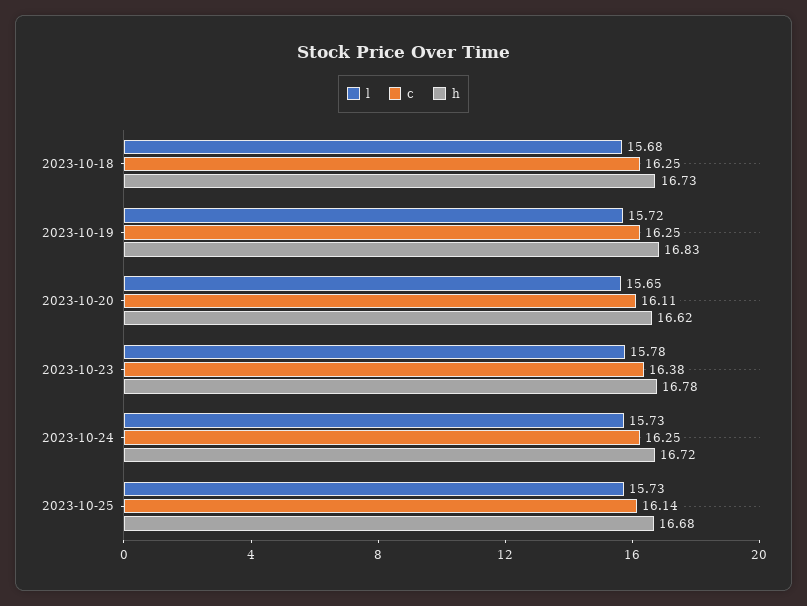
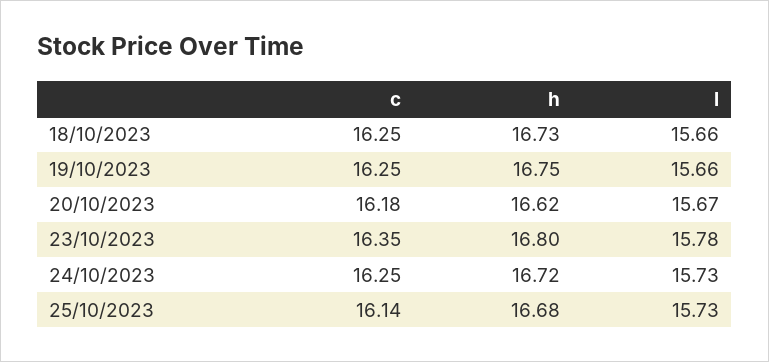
  {
    "l": {
-     "2023-10-18": 15.68,
+     "2023-10-18": 15.66,
-     "2023-10-19": 15.72,
+     "2023-10-19": 15.66,
-     "2023-10-20": 15.65,
+     "2023-10-20": 15.67,
      "2023-10-23": 15.78,
      "2023-10-24": 15.73,
      "2023-10-25": 15.73
    },
    "c": {
      "2023-10-18": 16.25,
      "2023-10-19": 16.25,
-     "2023-10-20": 16.11,
+     "2023-10-20": 16.18,
-     "2023-10-23": 16.38,
+     "2023-10-23": 16.35,
      "2023-10-24": 16.25,
      "2023-10-25": 16.14
    },
    "h": {
      "2023-10-18": 16.73,
-     "2023-10-19": 16.83,
+     "2023-10-19": 16.75,
      "2023-10-20": 16.62,
-     "2023-10-23": 16.78,
+     "2023-10-23": 16.8,
      "2023-10-24": 16.72,
      "2023-10-25": 16.68
    }
  }

